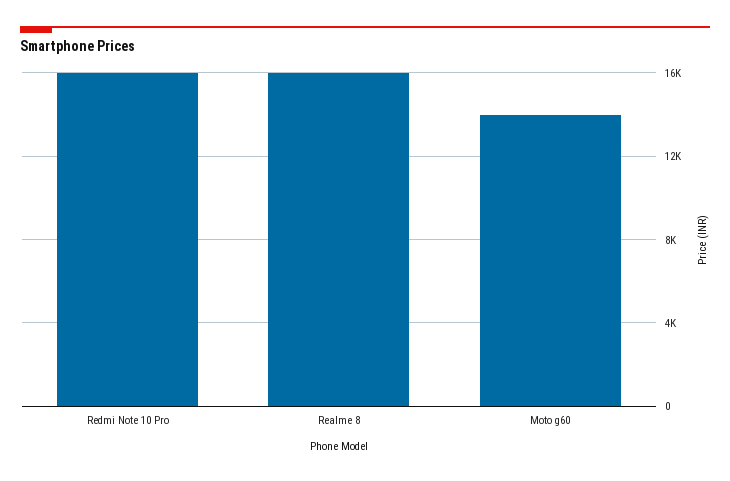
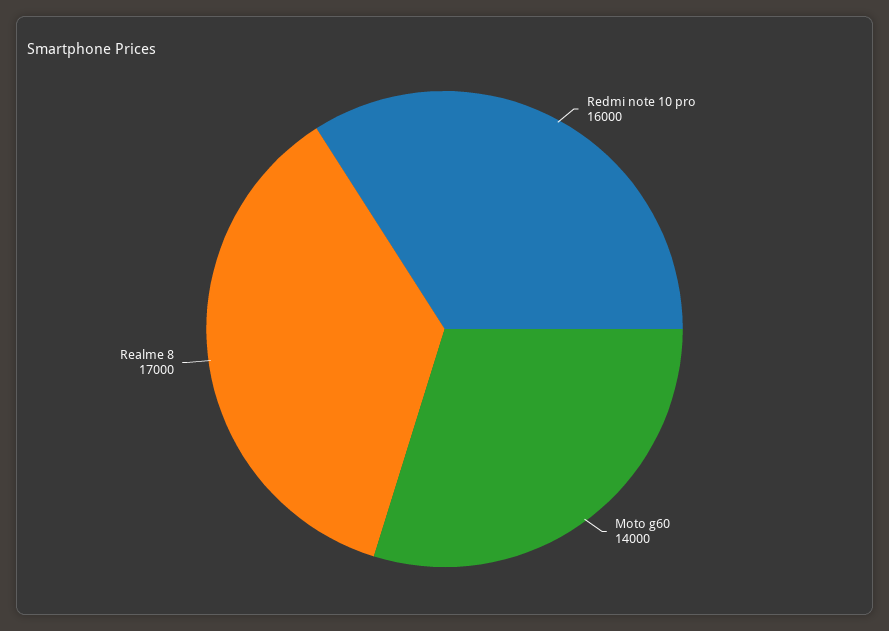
  {
    "Redmi Note 10 Pro": 16000,
-   "Realme 8": 16000,
+   "Realme 8": 17000,
    "Moto g60": 14000
  }

